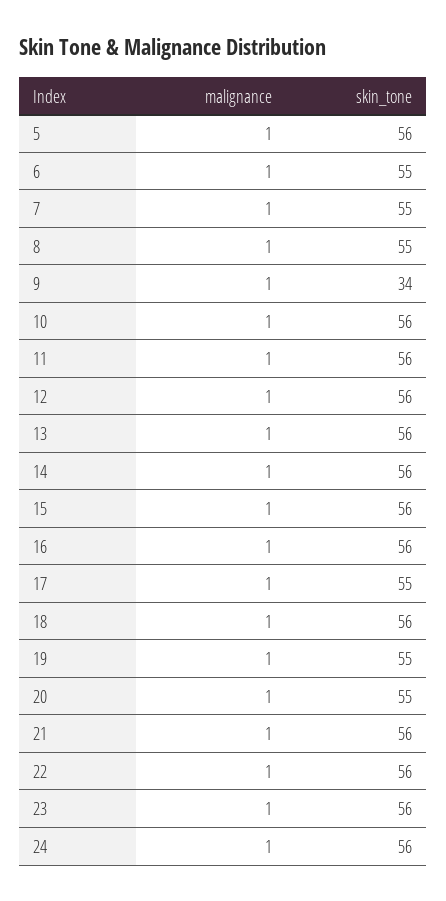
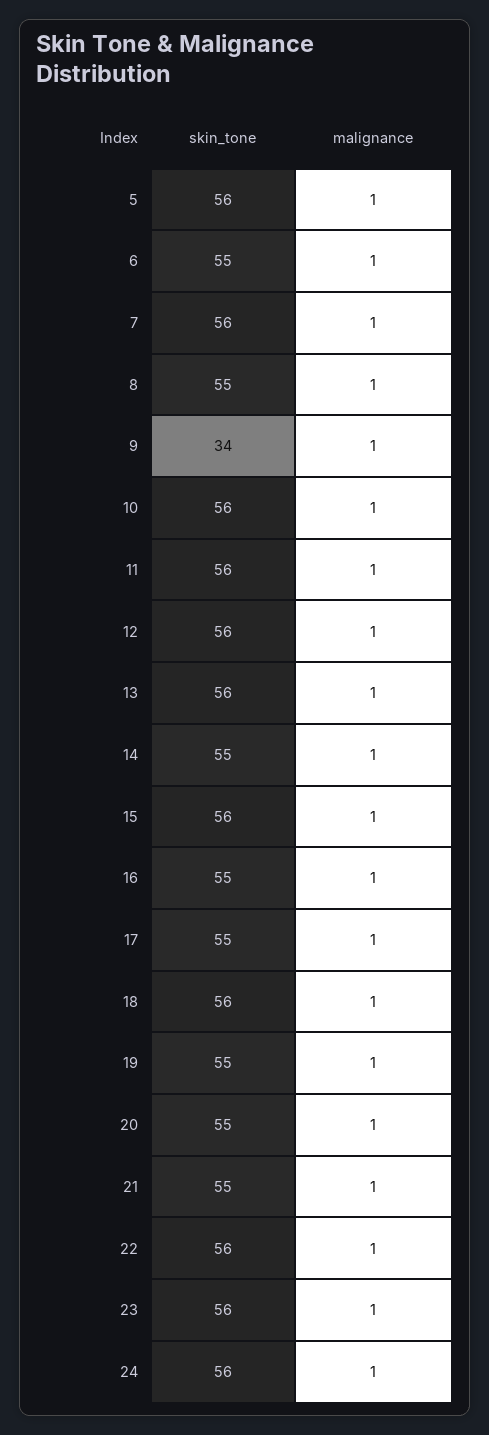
  {
    "malignance": {
      "5": 1,
      "6": 1,
      "7": 1,
      "8": 1,
      "9": 1,
      "10": 1,
      "11": 1,
      "12": 1,
      "13": 1,
      "14": 1,
      "15": 1,
      "16": 1,
      "17": 1,
      "18": 1,
      "19": 1,
      "20": 1,
      "21": 1,
      "22": 1,
      "23": 1,
      "24": 1
    },
    "skin_tone": {
      "5": 56,
      "6": 55,
-     "7": 55,
+     "7": 56,
      "8": 55,
      "9": 34,
      "10": 56,
      "11": 56,
      "12": 56,
      "13": 56,
-     "14": 56,
+     "14": 55,
      "15": 56,
-     "16": 56,
+     "16": 55,
      "17": 55,
      "18": 56,
      "19": 55,
      "20": 55,
-     "21": 56,
+     "21": 55,
      "22": 56,
      "23": 56,
      "24": 56
    }
  }

